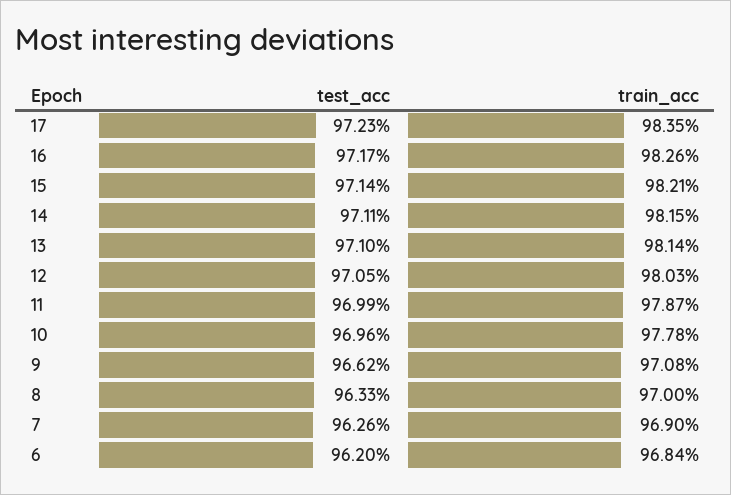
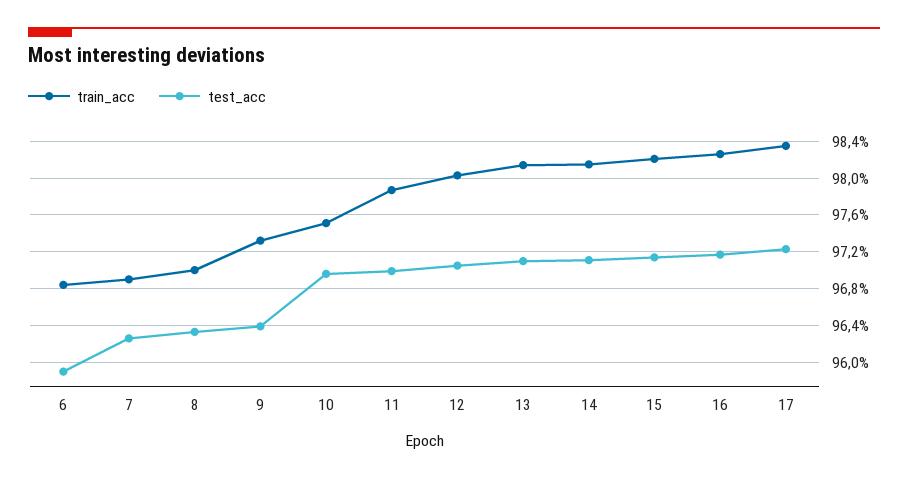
  {
    "test_acc": {
      "17": 97.23,
      "16": 97.17,
      "15": 97.14,
      "14": 97.11,
      "13": 97.1,
      "12": 97.05,
      "11": 96.99,
      "10": 96.96,
-     "9": 96.62,
+     "9": 96.4,
      "8": 96.33,
      "7": 96.26,
-     "6": 96.2
+     "6": 95.9
    },
    "train_acc": {
      "17": 98.35,
      "16": 98.26,
      "15": 98.21,
      "14": 98.15,
      "13": 98.14,
      "12": 98.03,
      "11": 97.87,
-     "10": 97.78,
+     "10": 97.5,
-     "9": 97.08,
+     "9": 97.3,
      "8": 97,
      "7": 96.9,
      "6": 96.84
    }
  }

